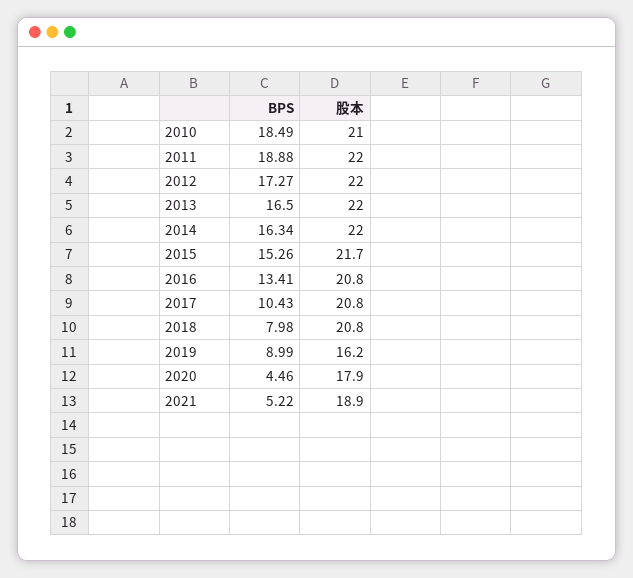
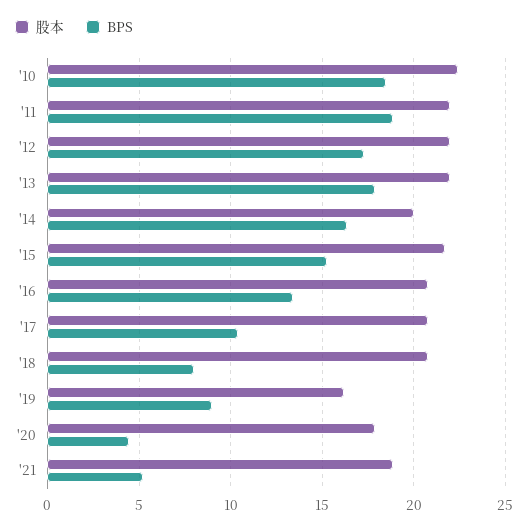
  {
    "BPS": {
      "2010": 18.49,
      "2011": 18.88,
      "2012": 17.27,
-     "2013": 16.5,
+     "2013": 18,
      "2014": 16.34,
      "2015": 15.26,
      "2016": 13.41,
      "2017": 10.43,
      "2018": 7.98,
      "2019": 8.99,
      "2020": 4.46,
      "2021": 5.22
    },
    "股本": {
-     "2010": 21,
+     "2010": 22.5,
      "2011": 22,
      "2012": 22,
      "2013": 22,
-     "2014": 22,
+     "2014": 20,
      "2015": 21.7,
      "2016": 20.8,
      "2017": 20.8,
      "2018": 20.8,
      "2019": 16.2,
      "2020": 17.9,
      "2021": 18.9
    }
  }

